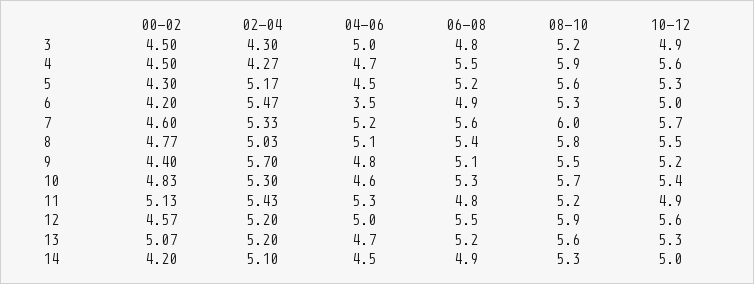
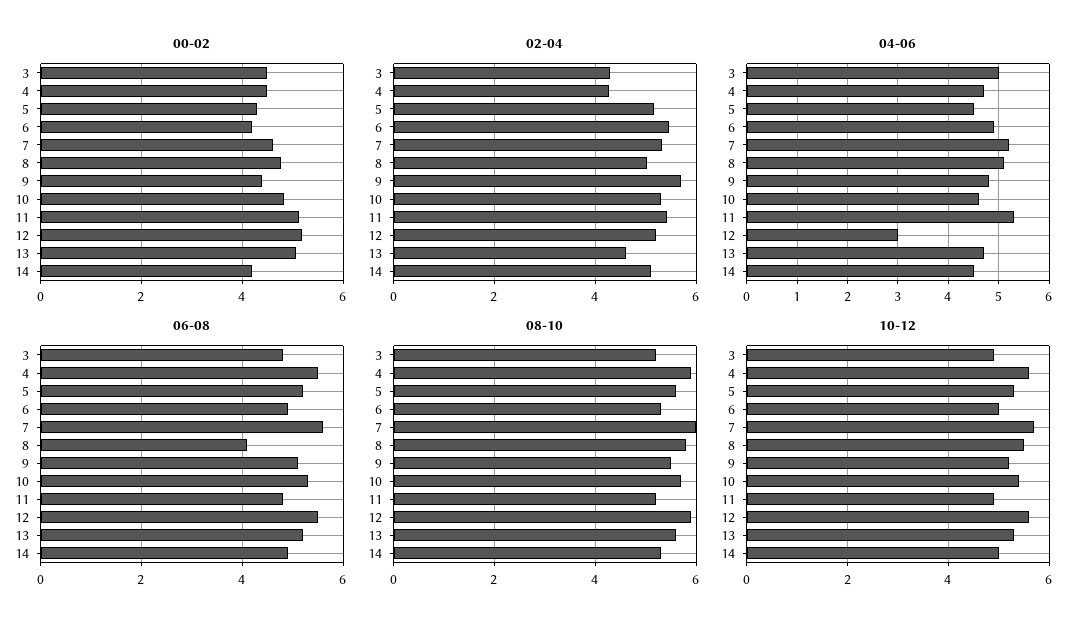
  {
    "00-02": {
      "3": 4.5,
      "4": 4.5,
      "5": 4.3,
      "6": 4.2,
      "7": 4.6,
      "8": 4.77,
      "9": 4.4,
      "10": 4.83,
      "11": 5.13,
-     "12": 4.57,
+     "12": 5.2,
      "13": 5.07,
      "14": 4.2
    },
    "02-04": {
      "3": 4.3,
      "4": 4.27,
      "5": 5.17,
      "6": 5.47,
      "7": 5.33,
      "8": 5.03,
      "9": 5.7,
      "10": 5.3,
      "11": 5.43,
      "12": 5.2,
-     "13": 5.2,
+     "13": 4.6,
      "14": 5.1
    },
    "04-06": {
      "3": 5,
      "4": 4.7,
      "5": 4.5,
-     "6": 3.5,
+     "6": 5,
      "7": 5.2,
      "8": 5.1,
      "9": 4.8,
      "10": 4.6,
      "11": 5.3,
-     "12": 5,
+     "12": 3,
      "13": 4.7,
      "14": 4.5
    },
    "06-08": {
      "3": 4.8,
      "4": 5.5,
      "5": 5.2,
      "6": 4.9,
      "7": 5.6,
-     "8": 5.4,
+     "8": 4,
      "9": 5.1,
      "10": 5.3,
      "11": 4.8,
      "12": 5.5,
      "13": 5.2,
      "14": 4.9
    },
    "08-10": {
      "3": 5.2,
      "4": 5.9,
      "5": 5.6,
      "6": 5.3,
      "7": 6,
      "8": 5.8,
      "9": 5.5,
      "10": 5.7,
      "11": 5.2,
      "12": 5.9,
      "13": 5.6,
      "14": 5.3
    },
    "10-12": {
      "3": 4.9,
      "4": 5.6,
      "5": 5.3,
      "6": 5,
      "7": 5.7,
      "8": 5.5,
      "9": 5.2,
      "10": 5.4,
      "11": 4.9,
      "12": 5.6,
      "13": 5.3,
      "14": 5
    }
  }

